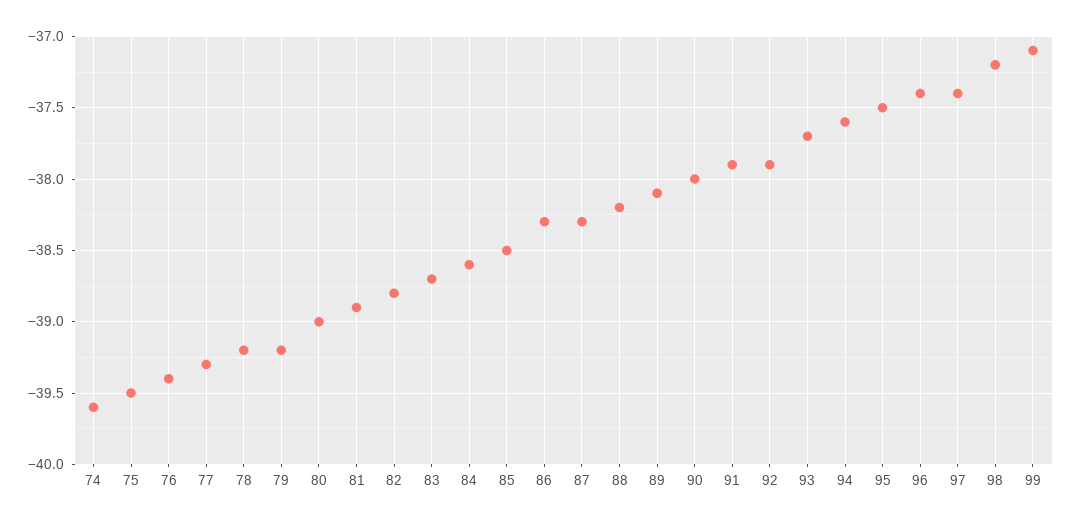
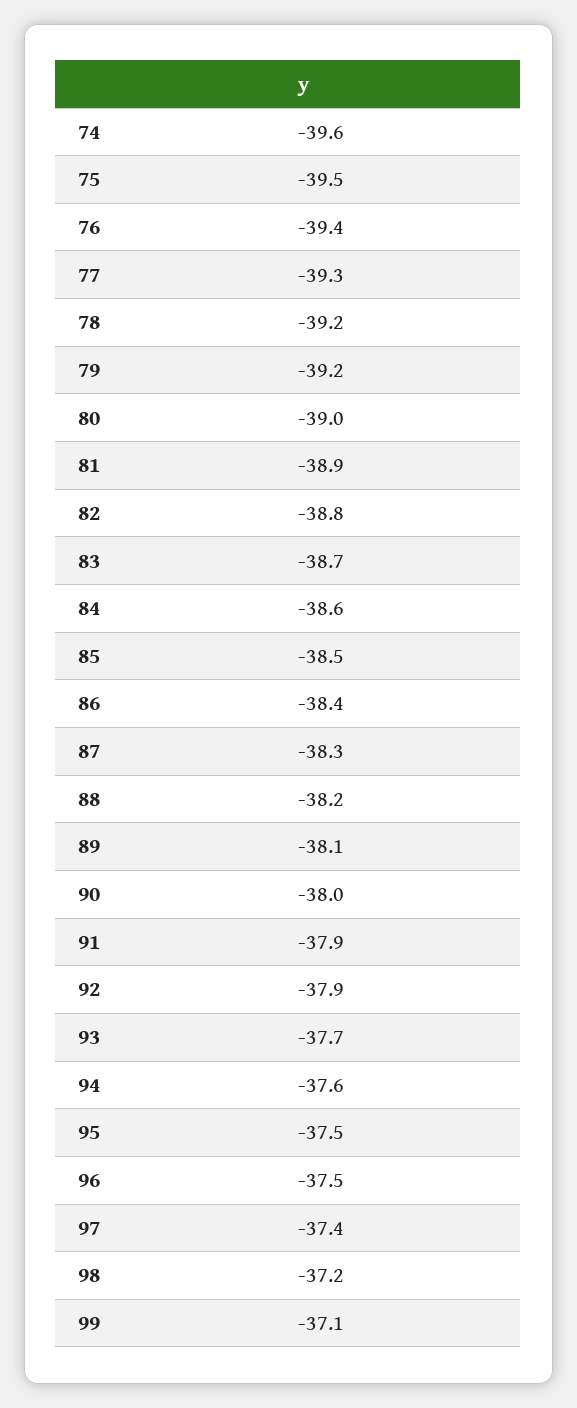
  {
    "74": -39.6,
    "75": -39.5,
    "76": -39.4,
    "77": -39.3,
    "78": -39.2,
    "79": -39.2,
    "80": -39,
    "81": -38.9,
    "82": -38.8,
    "83": -38.7,
    "84": -38.6,
    "85": -38.5,
-   "86": -38.3,
+   "86": -38.4,
    "87": -38.3,
    "88": -38.2,
    "89": -38.1,
    "90": -38,
    "91": -37.9,
    "92": -37.9,
    "93": -37.7,
    "94": -37.6,
    "95": -37.5,
-   "96": -37.4,
+   "96": -37.5,
    "97": -37.4,
    "98": -37.2,
    "99": -37.1
  }

